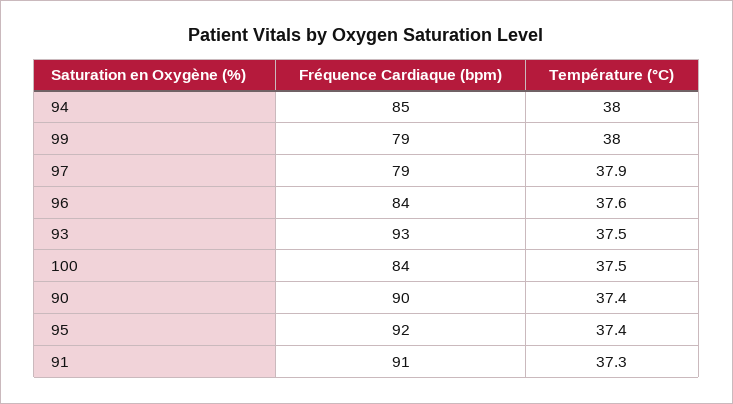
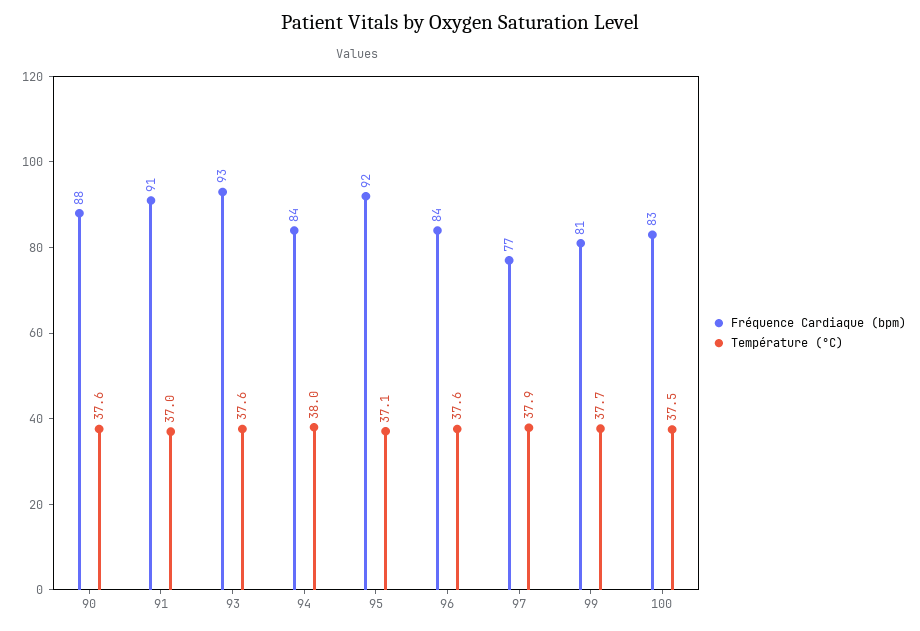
  {
    "Fréquence Cardiaque (bpm)": {
-     "94": 85,
+     "94": 84,
-     "99": 79,
+     "99": 81,
-     "97": 79,
+     "97": 77,
      "96": 84,
      "93": 93,
-     "100": 84,
+     "100": 83,
-     "90": 90,
+     "90": 88,
      "95": 92,
      "91": 91
    },
    "Température (°C)": {
      "94": 38,
-     "99": 38,
+     "99": 37.7,
      "97": 37.9,
      "96": 37.6,
-     "93": 37.5,
+     "93": 37.6,
      "100": 37.5,
-     "90": 37.4,
+     "90": 37.6,
-     "95": 37.4,
+     "95": 37.1,
-     "91": 37.3
+     "91": 37
    }
  }

